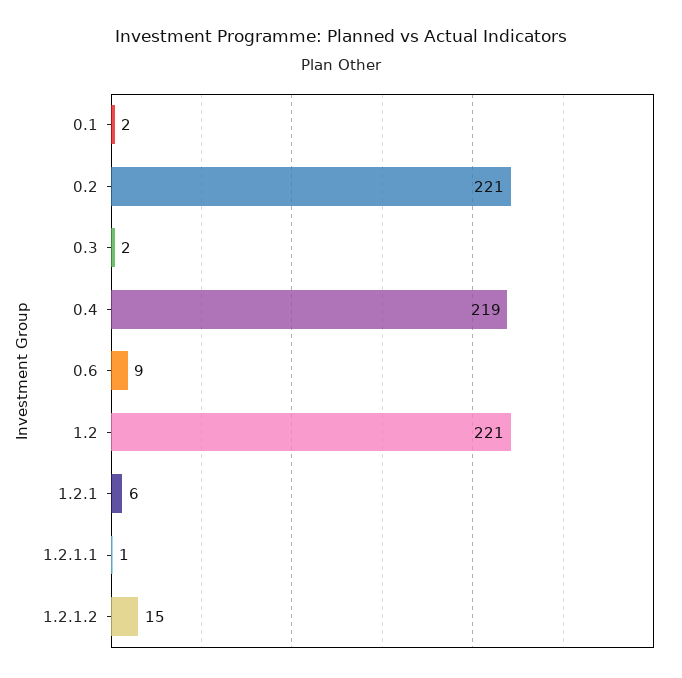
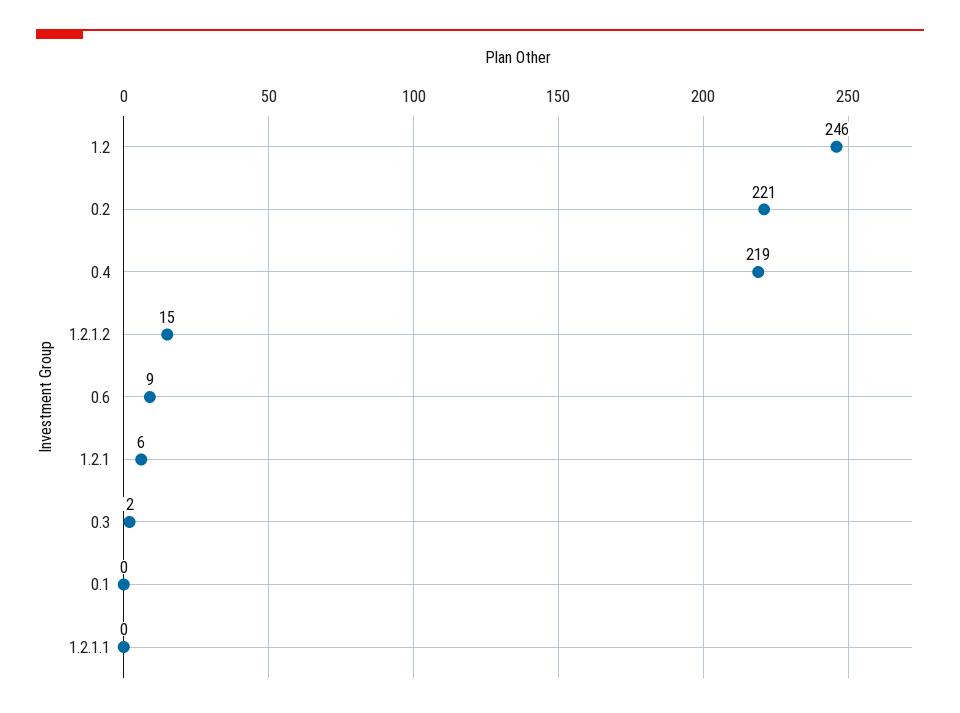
  {
-   "0.1": 2,
+   "0.1": 0,
    "0.2": 221,
    "0.3": 2,
    "0.4": 219,
    "0.6": 9,
-   "1.2": 221,
+   "1.2": 246,
    "1.2.1": 6,
-   "1.2.1.1": 1,
+   "1.2.1.1": 0,
    "1.2.1.2": 15
  }

